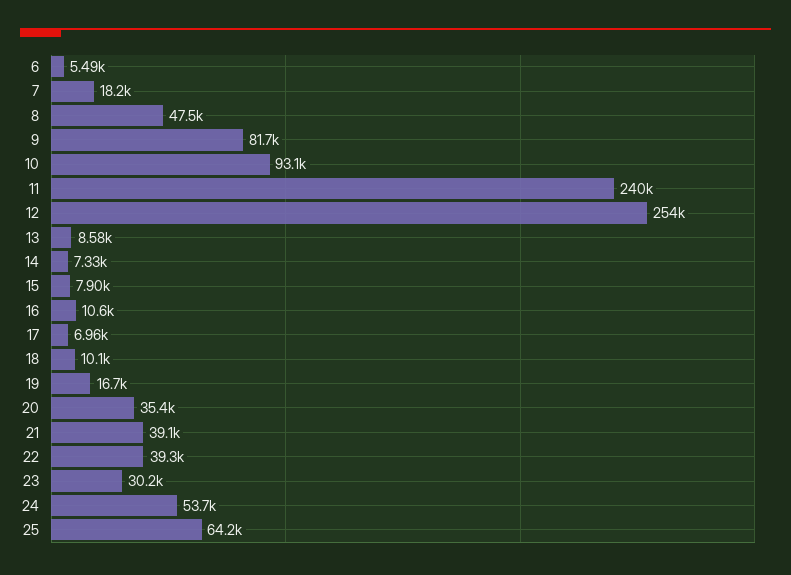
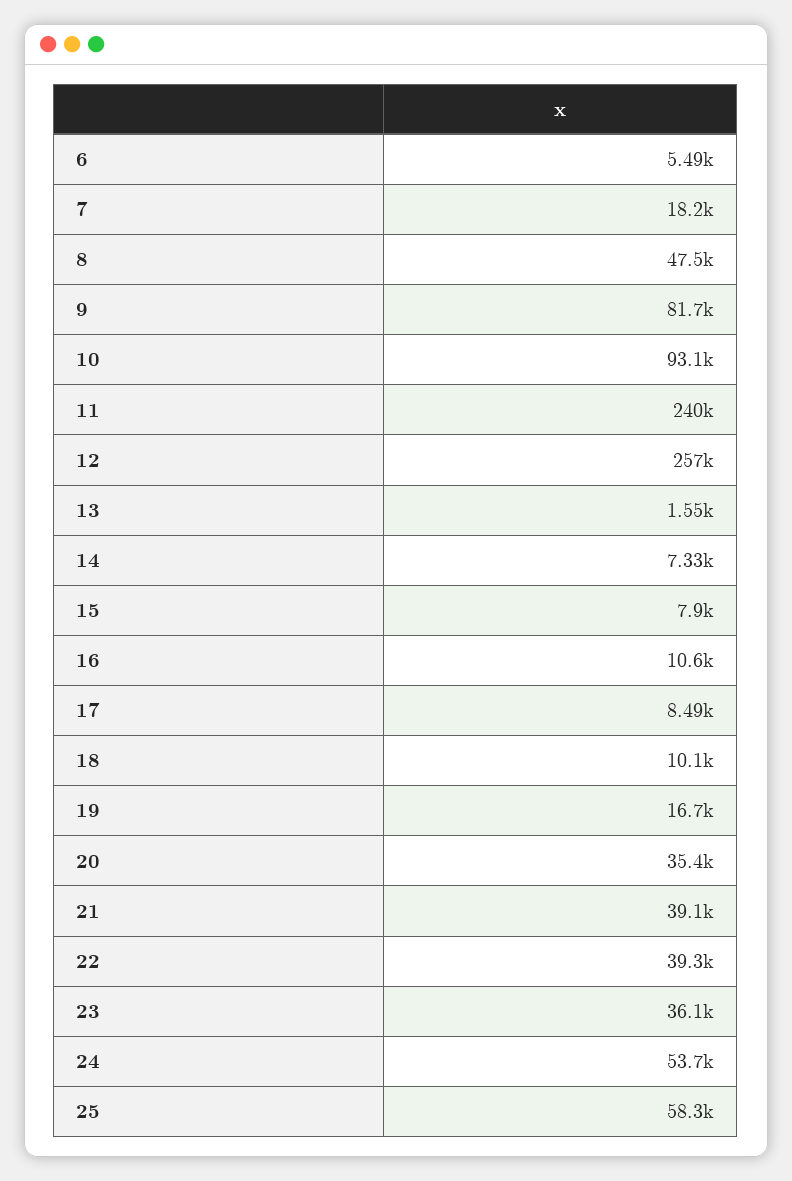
  {
    "6": 5490,
    "7": 18200,
    "8": 47500,
    "9": 81700,
    "10": 93100,
    "11": 240000,
-   "12": 254000,
+   "12": 257000,
-   "13": 8580,
+   "13": 1550,
    "14": 7330,
    "15": 7900,
    "16": 10600,
-   "17": 6960,
+   "17": 8490,
    "18": 10100,
    "19": 16700,
    "20": 35400,
    "21": 39100,
    "22": 39300,
-   "23": 30200,
+   "23": 36100,
    "24": 53700,
-   "25": 64200
+   "25": 58300
  }

